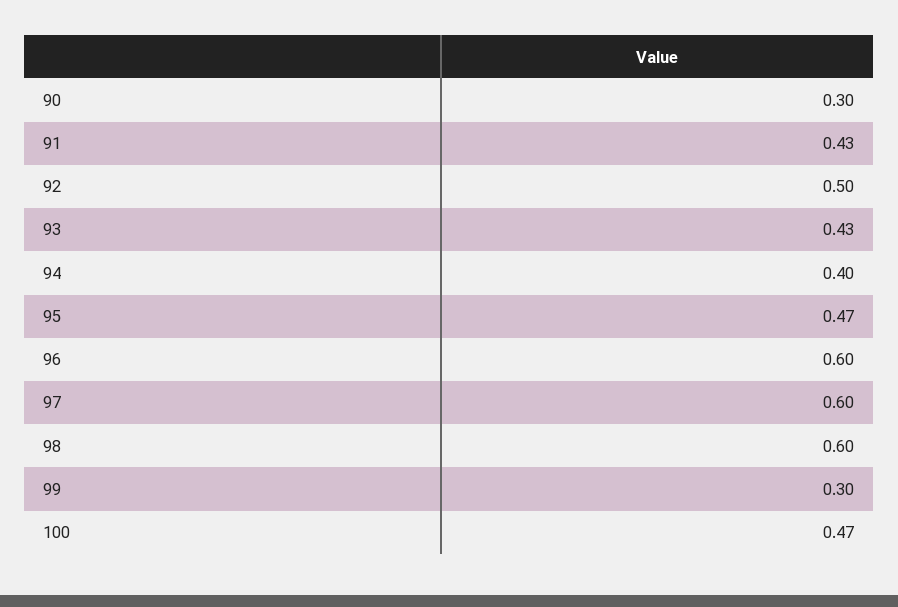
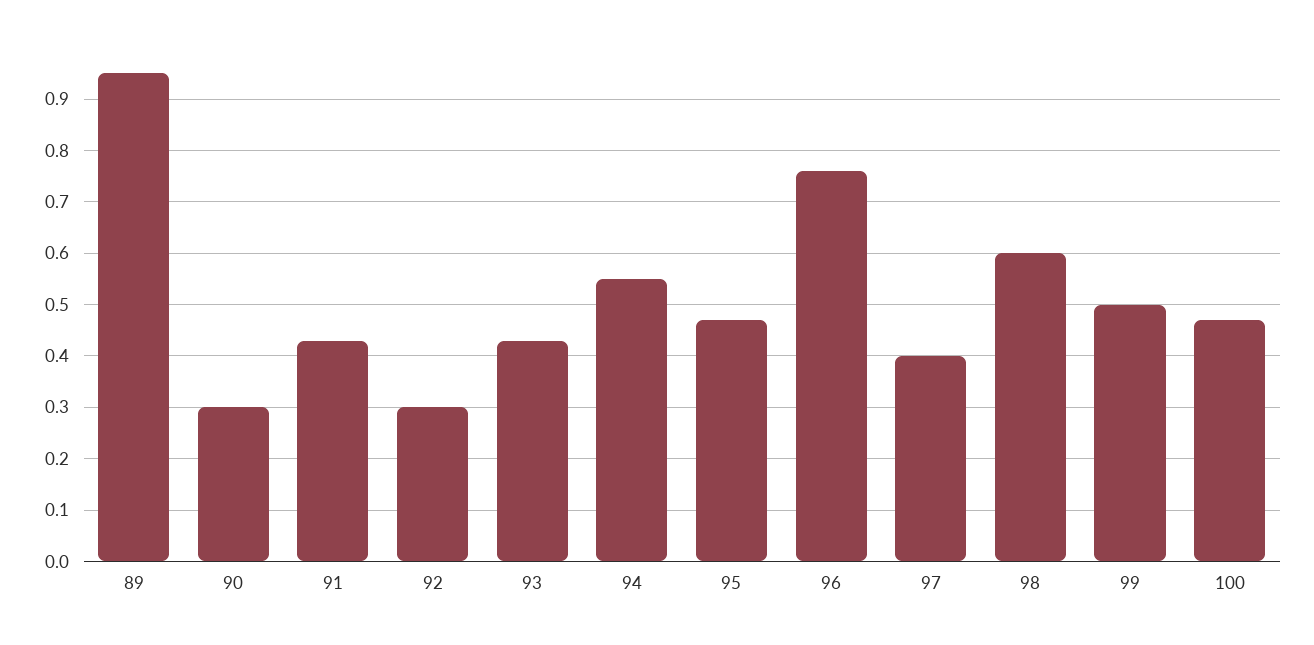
  {
    "90": 0.3,
    "91": 0.43,
-   "92": 0.5,
+   "92": 0.3,
    "93": 0.43,
-   "94": 0.4,
+   "94": 0.55,
    "95": 0.47,
-   "96": 0.6,
+   "96": 0.75,
-   "97": 0.6,
+   "97": 0.4,
    "98": 0.6,
-   "99": 0.3,
+   "99": 0.5,
-   "100": 0.47
+   "100": 0.47,
+   "89": 0.95
  }

